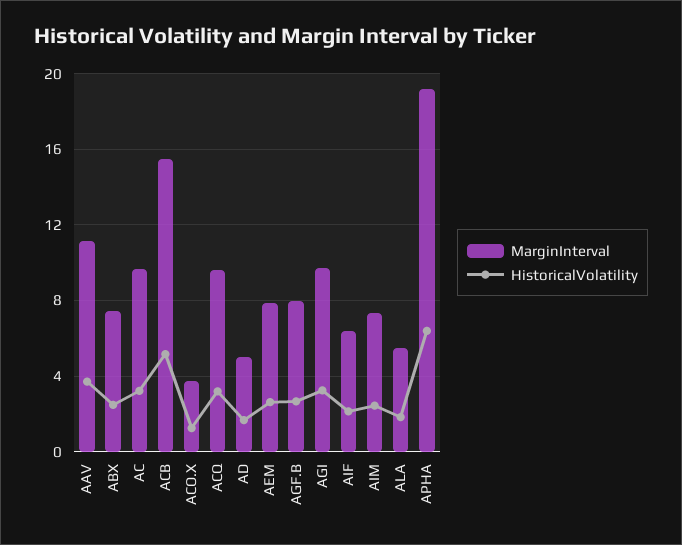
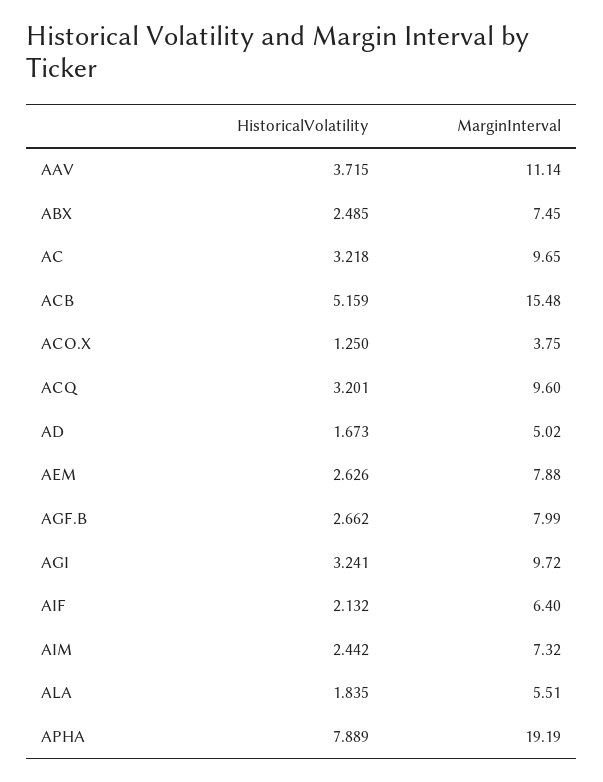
  {
    "MarginInterval": {
      "AAV": 11.14,
      "ABX": 7.45,
      "AC": 9.65,
      "ACB": 15.48,
      "ACO.X": 3.75,
      "ACQ": 9.6,
      "AD": 5.02,
      "AEM": 7.88,
      "AGF.B": 7.99,
      "AGI": 9.72,
      "AIF": 6.4,
      "AIM": 7.32,
      "ALA": 5.51,
      "APHA": 19.19
    },
    "HistoricalVolatility": {
      "AAV": 3.715,
      "ABX": 2.485,
      "AC": 3.218,
      "ACB": 5.159,
      "ACO.X": 1.25,
      "ACQ": 3.201,
      "AD": 1.673,
      "AEM": 2.626,
      "AGF.B": 2.662,
      "AGI": 3.241,
      "AIF": 2.132,
      "AIM": 2.442,
      "ALA": 1.835,
-     "APHA": 6.5
+     "APHA": 7.889
    }
  }

